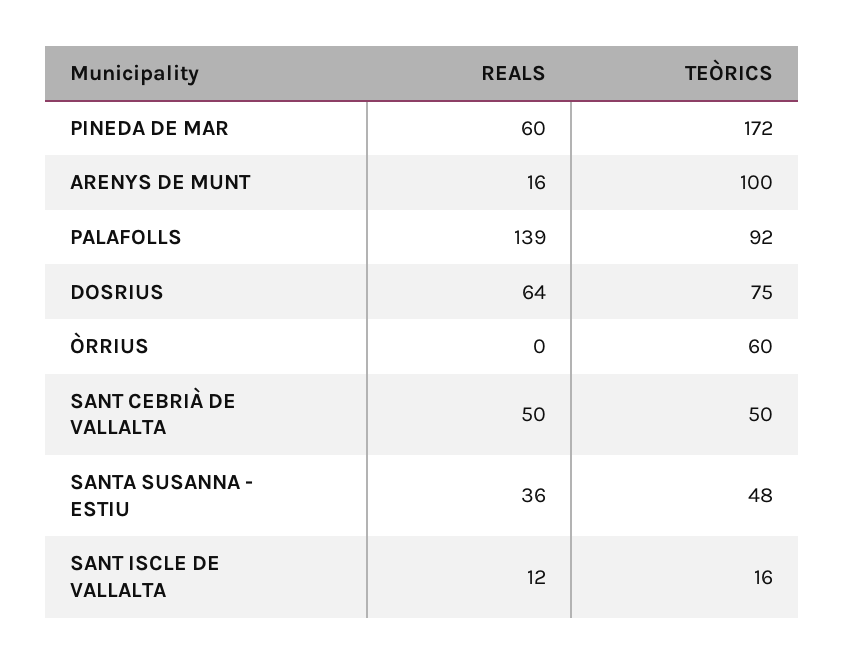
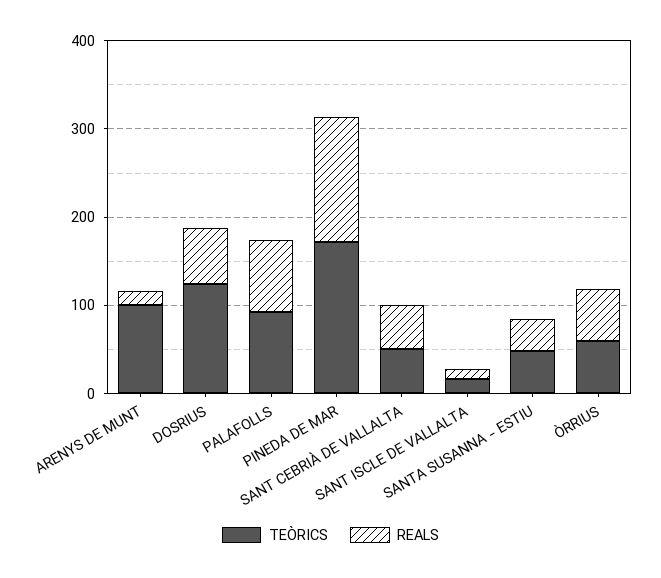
  {
    "REALS": {
-     "PINEDA DE MAR": 60,
+     "PINEDA DE MAR": 140,
      "ARENYS DE MUNT": 16,
-     "PALAFOLLS": 139,
+     "PALAFOLLS": 80,
      "DOSRIUS": 64,
-     "ÒRRIUS": 0,
+     "ÒRRIUS": 60,
      "SANT CEBRIÀ DE VALLALTA": 50,
      "SANTA SUSANNA - ESTIU": 36,
      "SANT ISCLE DE VALLALTA": 12
    },
    "TEÒRICS": {
      "PINEDA DE MAR": 172,
      "ARENYS DE MUNT": 100,
      "PALAFOLLS": 92,
-     "DOSRIUS": 75,
+     "DOSRIUS": 120,
      "ÒRRIUS": 60,
      "SANT CEBRIÀ DE VALLALTA": 50,
      "SANTA SUSANNA - ESTIU": 48,
      "SANT ISCLE DE VALLALTA": 16
    }
  }

